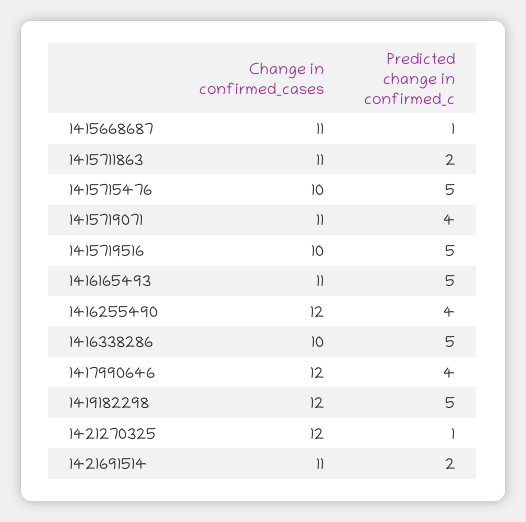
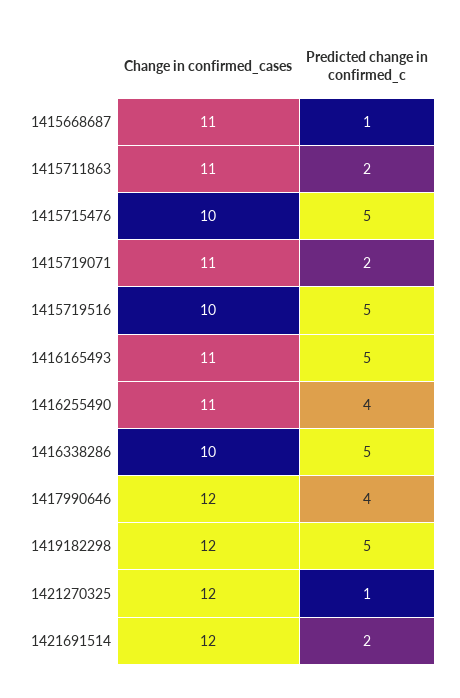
  {
    "Change in confirmed_cases": {
      "1415668687": 11,
      "1415711863": 11,
      "1415715476": 10,
      "1415719071": 11,
      "1415719516": 10,
      "1416165493": 11,
-     "1416255490": 12,
+     "1416255490": 11,
      "1416338286": 10,
      "1417990646": 12,
      "1419182298": 12,
      "1421270325": 12,
-     "1421691514": 11
+     "1421691514": 12
    },
    "Predicted change in confirmed_c": {
      "1415668687": 1,
      "1415711863": 2,
      "1415715476": 5,
-     "1415719071": 4,
+     "1415719071": 2,
      "1415719516": 5,
      "1416165493": 5,
      "1416255490": 4,
      "1416338286": 5,
      "1417990646": 4,
      "1419182298": 5,
      "1421270325": 1,
      "1421691514": 2
    }
  }

